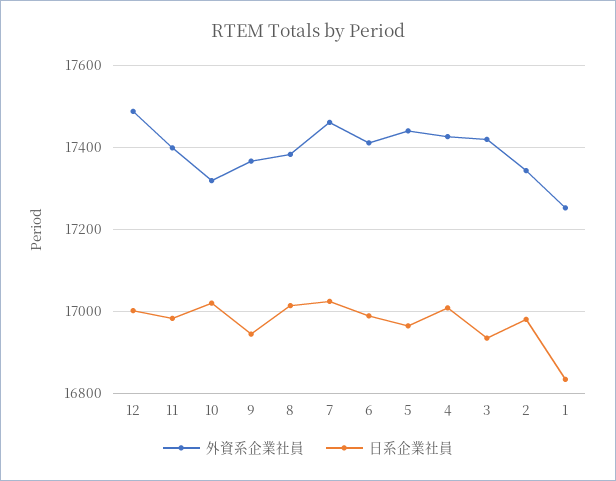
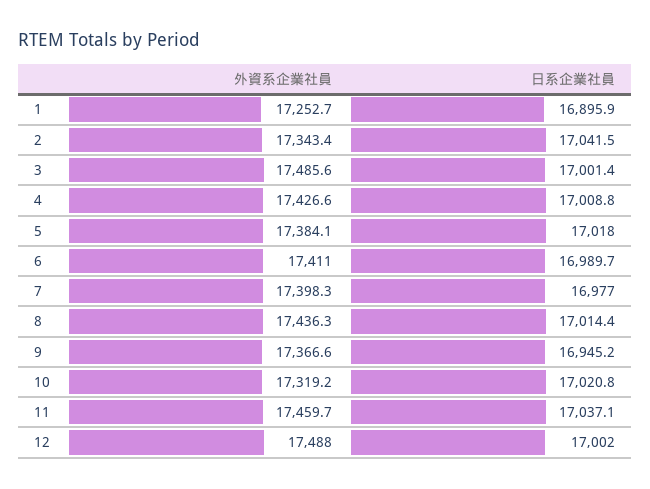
  {
    "外資系企業社員": {
      "12": 17488,
-     "11": 17400,
+     "11": 17459.7,
      "10": 17319.2,
      "9": 17366.6,
-     "8": 17380,
+     "8": 17436.3,
-     "7": 17460,
+     "7": 17398.3,
      "6": 17411,
-     "5": 17440,
+     "5": 17384.1,
      "4": 17426.6,
-     "3": 17420,
+     "3": 17485.6,
      "2": 17343.4,
      "1": 17252.7
    },
    "日系企業社員": {
      "12": 17002,
-     "11": 16980,
+     "11": 17037.1,
      "10": 17020.8,
      "9": 16945.2,
      "8": 17014.4,
-     "7": 17020,
+     "7": 16977,
      "6": 16989.7,
-     "5": 16960,
+     "5": 17018,
      "4": 17008.8,
-     "3": 16940,
+     "3": 17001.4,
-     "2": 16980,
+     "2": 17041.5,
-     "1": 16840
+     "1": 16895.9
    }
  }

